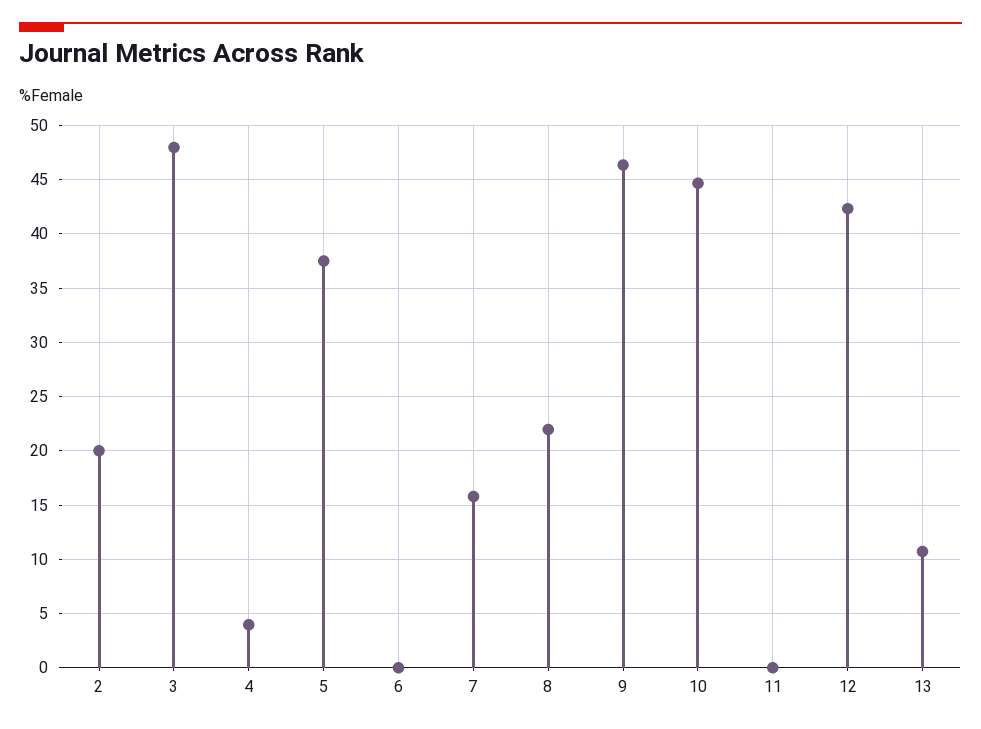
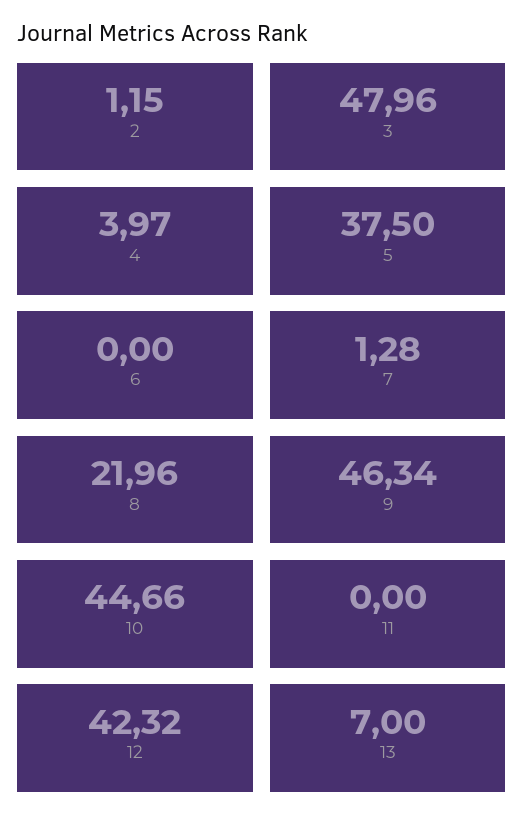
  {
-   "2": 20,
+   "2": 1.15,
    "3": 47.96,
    "4": 3.97,
    "5": 37.5,
    "6": 0,
-   "7": 16,
+   "7": 1.28,
    "8": 21.96,
    "9": 46.34,
    "10": 44.66,
    "11": 0,
    "12": 42.32,
-   "13": 11
+   "13": 7
  }

